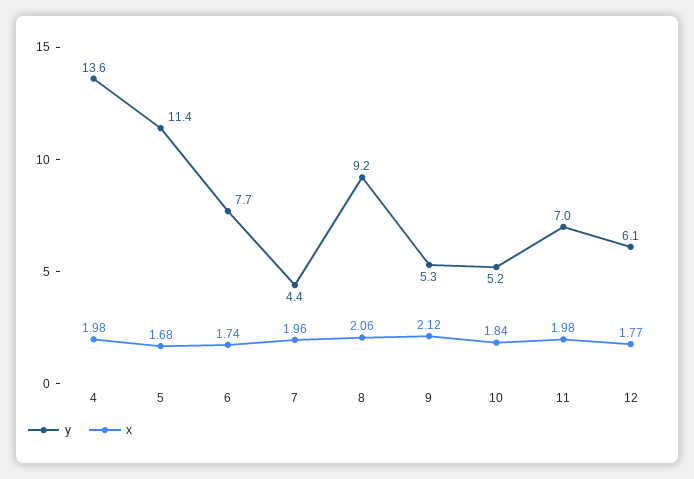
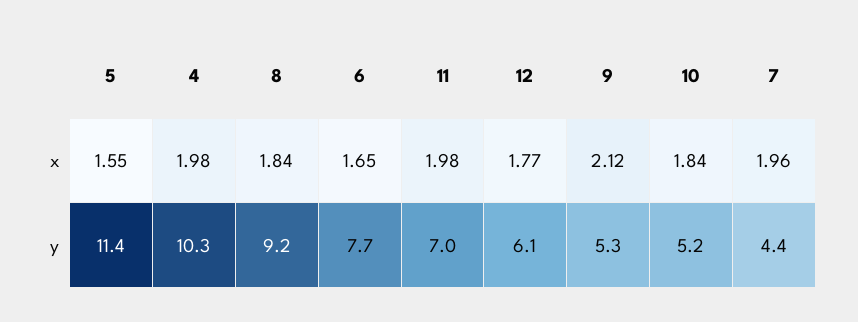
  {
    "y": {
-     "4": 13.6,
+     "4": 10.3,
      "5": 11.4,
      "6": 7.7,
      "7": 4.4,
      "8": 9.2,
      "9": 5.3,
      "10": 5.2,
      "11": 7,
      "12": 6.1
    },
    "x": {
      "4": 1.98,
-     "5": 1.68,
+     "5": 1.55,
-     "6": 1.74,
+     "6": 1.65,
      "7": 1.96,
-     "8": 2.06,
+     "8": 1.84,
      "9": 2.12,
      "10": 1.84,
      "11": 1.98,
      "12": 1.77
    }
  }

